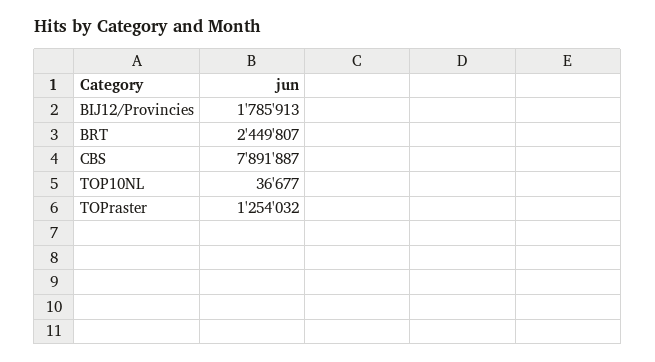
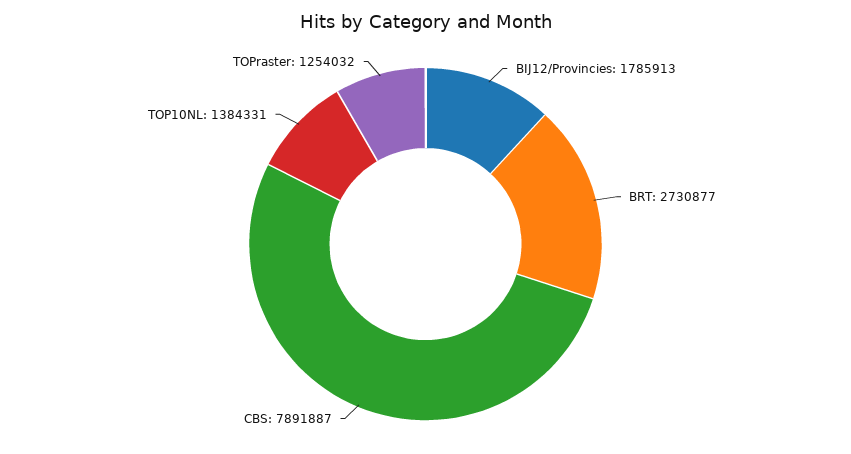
  {
    "BIJ12/Provincies": 1785913,
-   "BRT": 2449807,
+   "BRT": 2730877,
    "CBS": 7891887,
-   "TOP10NL": 36677,
+   "TOP10NL": 1384331,
    "TOPraster": 1254032
  }

